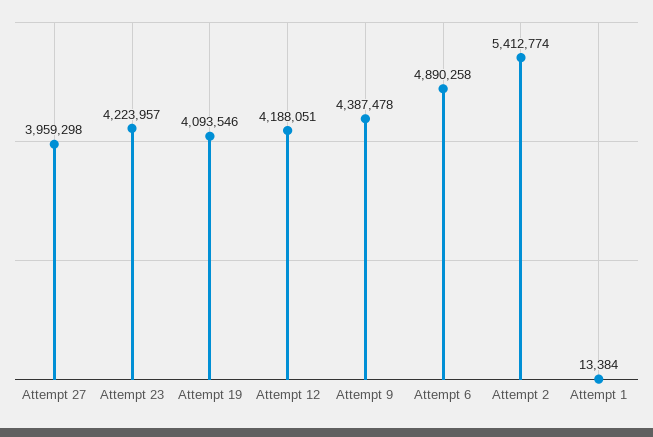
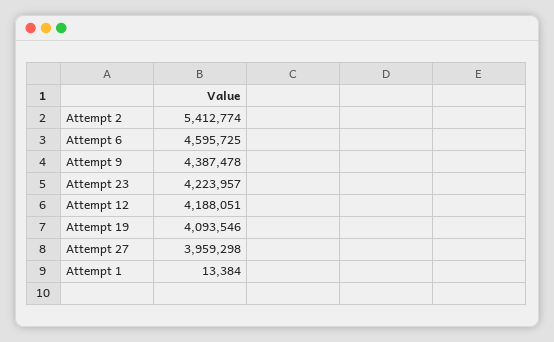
  {
    "Attempt 27": 3959298,
    "Attempt 23": 4223957,
    "Attempt 19": 4093546,
    "Attempt 12": 4188051,
    "Attempt 9": 4387478,
-   "Attempt 6": 4890258,
+   "Attempt 6": 4595725,
    "Attempt 2": 5412774,
    "Attempt 1": 13384
  }

